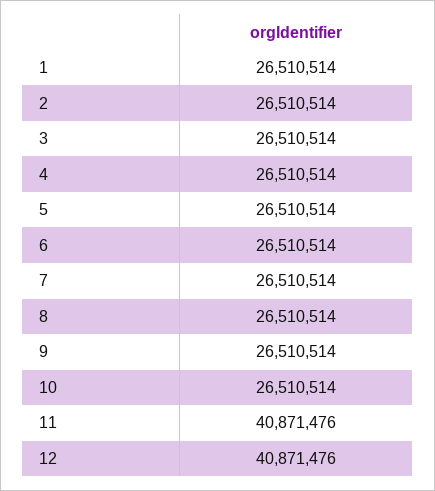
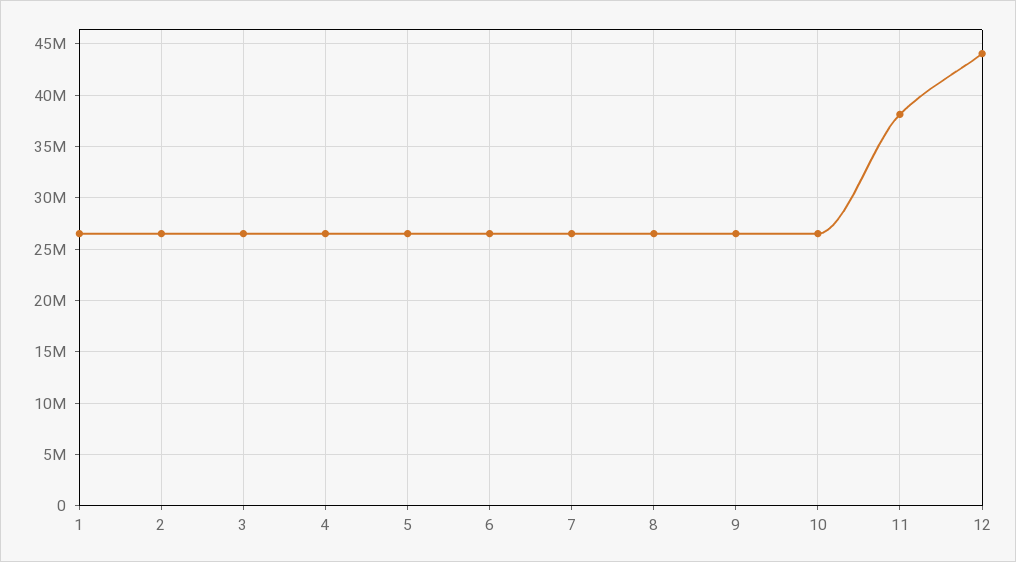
  {
    "1": 26510514,
    "2": 26510514,
    "3": 26510514,
    "4": 26510514,
    "5": 26510514,
    "6": 26510514,
    "7": 26510514,
    "8": 26510514,
    "9": 26510514,
    "10": 26510514,
-   "11": 40871476,
+   "11": 38000000,
-   "12": 40871476
+   "12": 44000000
  }

